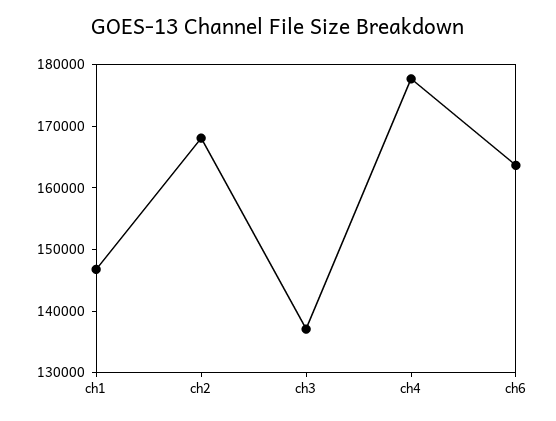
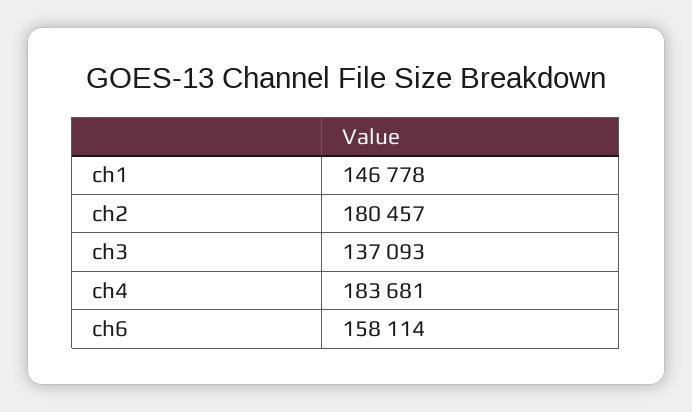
  {
    "ch1": 146778,
-   "ch2": 168000,
+   "ch2": 180457,
    "ch3": 137093,
-   "ch4": 178000,
+   "ch4": 183681,
-   "ch6": 164000
+   "ch6": 158114
  }

